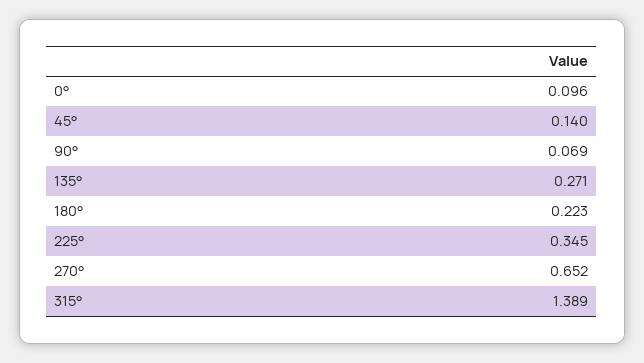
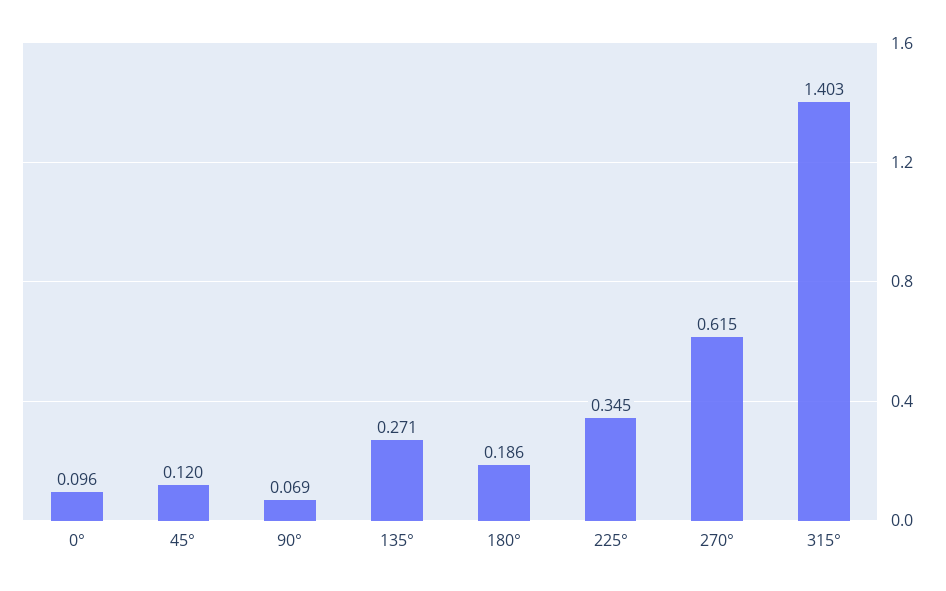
  {
    "0°": 0.096,
-   "45°": 0.14,
+   "45°": 0.12,
    "90°": 0.069,
    "135°": 0.271,
-   "180°": 0.223,
+   "180°": 0.186,
    "225°": 0.345,
-   "270°": 0.652,
+   "270°": 0.615,
-   "315°": 1.389
+   "315°": 1.403
  }

